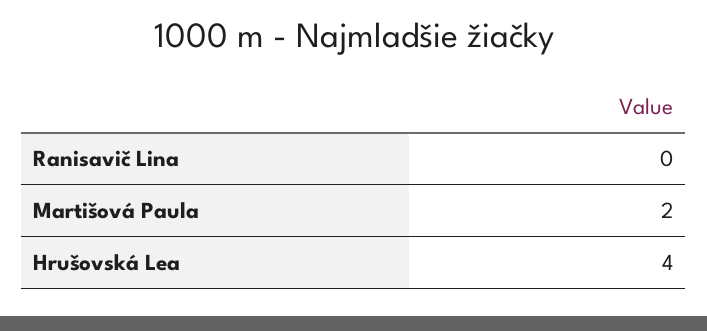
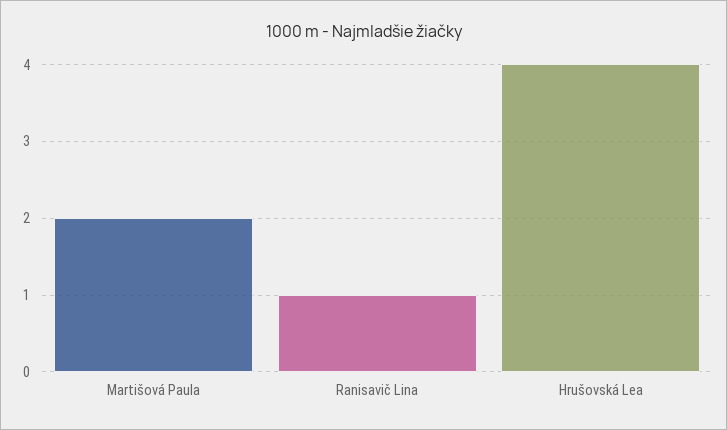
  {
-   "Ranisavič Lina": 0,
+   "Ranisavič Lina": 1,
    "Martišová Paula": 2,
    "Hrušovská Lea": 4
  }

